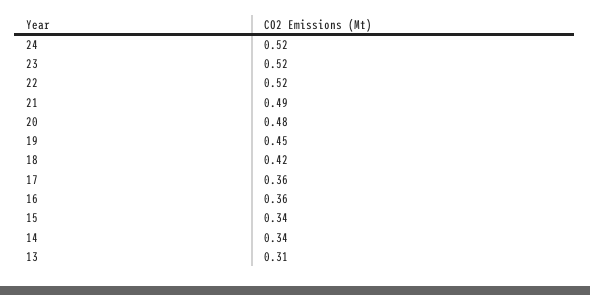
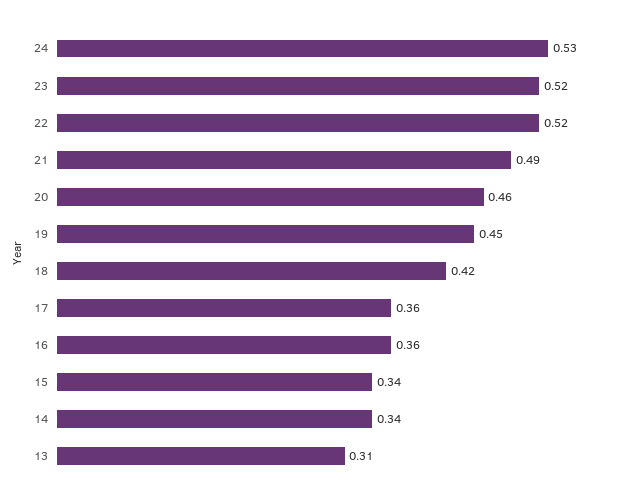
  {
-   "24": 0.52,
+   "24": 0.53,
    "23": 0.52,
    "22": 0.52,
    "21": 0.49,
-   "20": 0.48,
+   "20": 0.46,
    "19": 0.45,
    "18": 0.42,
    "17": 0.36,
    "16": 0.36,
    "15": 0.34,
    "14": 0.34,
    "13": 0.31
  }

